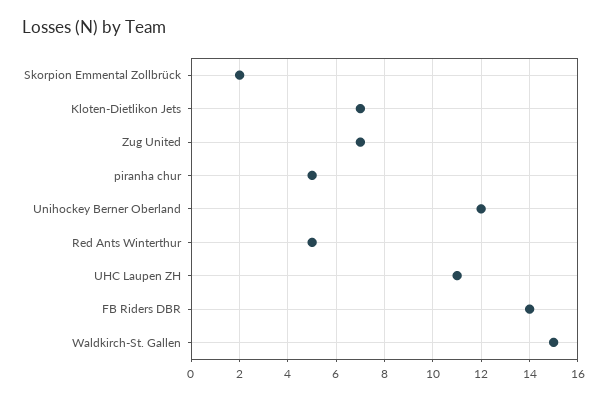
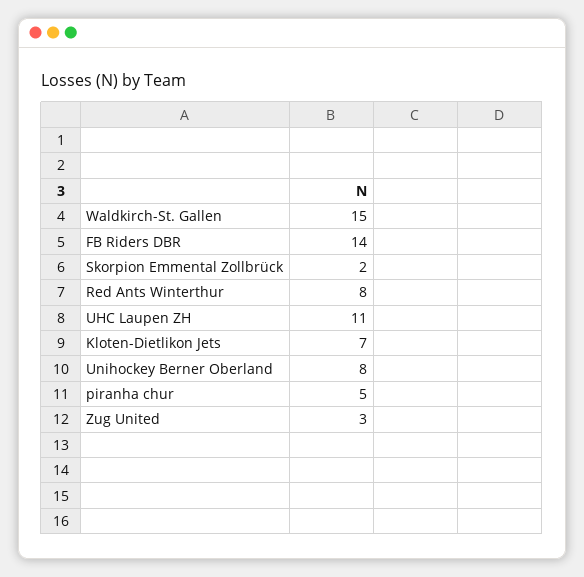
  {
    "Skorpion Emmental Zollbrück": 2,
    "Kloten-Dietlikon Jets": 7,
-   "Zug United": 7,
+   "Zug United": 3,
    "piranha chur": 5,
-   "Unihockey Berner Oberland": 12,
+   "Unihockey Berner Oberland": 8,
-   "Red Ants Winterthur": 5,
+   "Red Ants Winterthur": 8,
    "UHC Laupen ZH": 11,
    "FB Riders DBR": 14,
    "Waldkirch-St. Gallen": 15
  }

